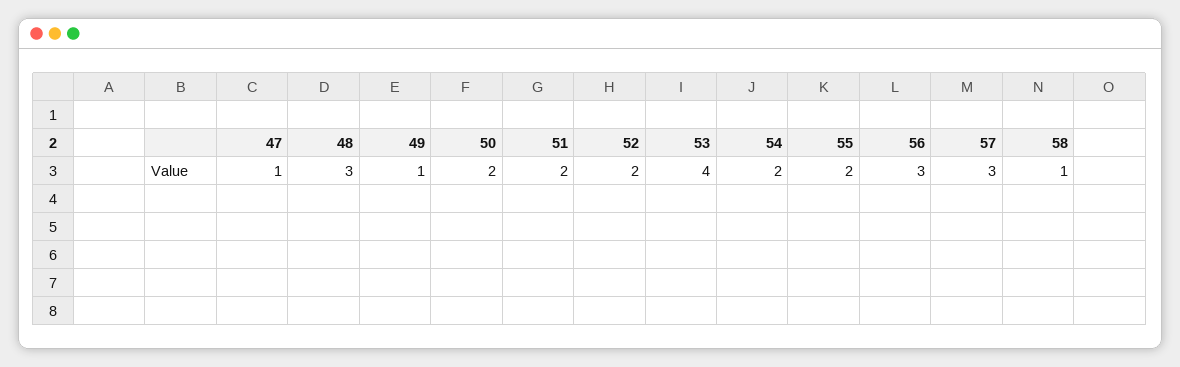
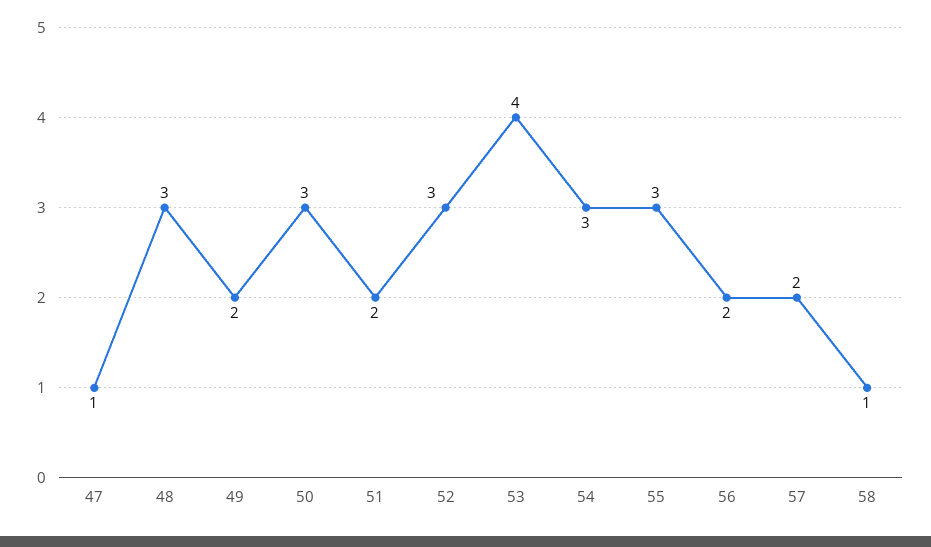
  {
    "47": 1,
    "48": 3,
-   "49": 1,
+   "49": 2,
-   "50": 2,
+   "50": 3,
    "51": 2,
-   "52": 2,
+   "52": 3,
    "53": 4,
-   "54": 2,
+   "54": 3,
-   "55": 2,
+   "55": 3,
-   "56": 3,
+   "56": 2,
-   "57": 3,
+   "57": 2,
    "58": 1
  }

